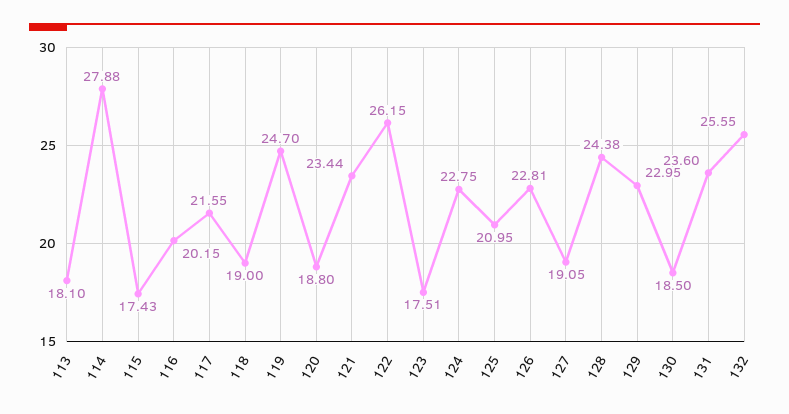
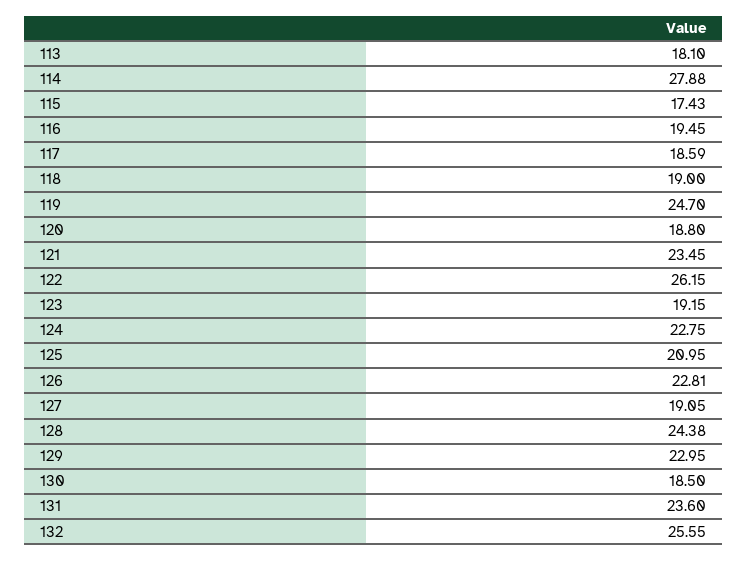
  {
    "113": 18.1,
    "114": 27.88,
    "115": 17.43,
-   "116": 20.15,
+   "116": 19.45,
-   "117": 21.55,
+   "117": 18.59,
    "118": 19,
    "119": 24.7,
    "120": 18.8,
-   "121": 23.44,
+   "121": 23.45,
    "122": 26.15,
-   "123": 17.51,
+   "123": 19.15,
    "124": 22.75,
    "125": 20.95,
    "126": 22.81,
    "127": 19.05,
    "128": 24.38,
    "129": 22.95,
    "130": 18.5,
    "131": 23.6,
    "132": 25.55
  }

